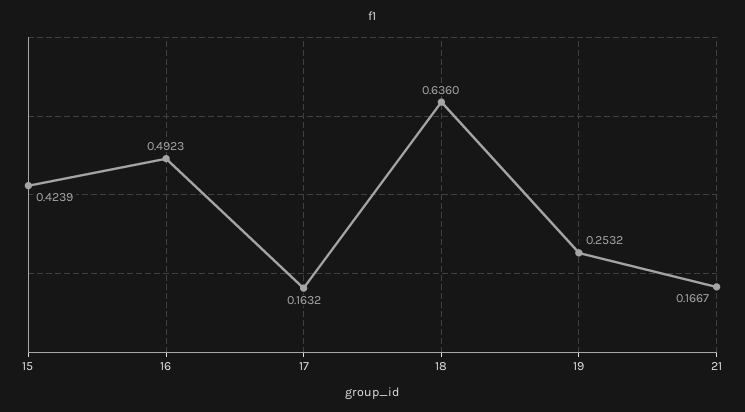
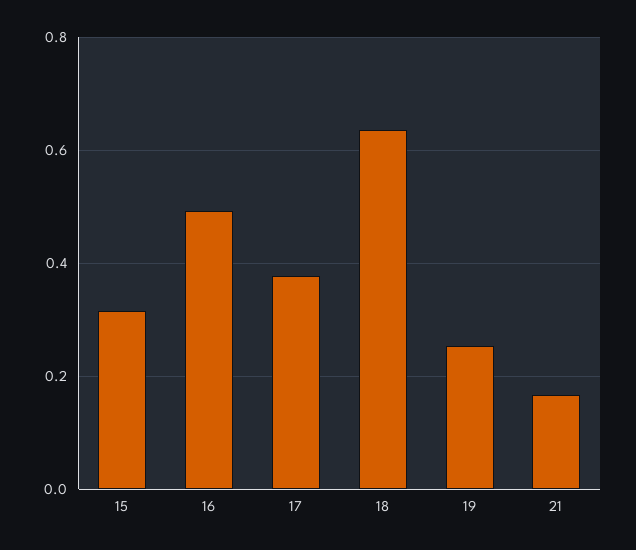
  {
-   "15": 0.4239,
+   "15": 0.32,
    "16": 0.4923,
-   "17": 0.1632,
+   "17": 0.38,
    "18": 0.636,
    "19": 0.2532,
    "21": 0.1667
  }

